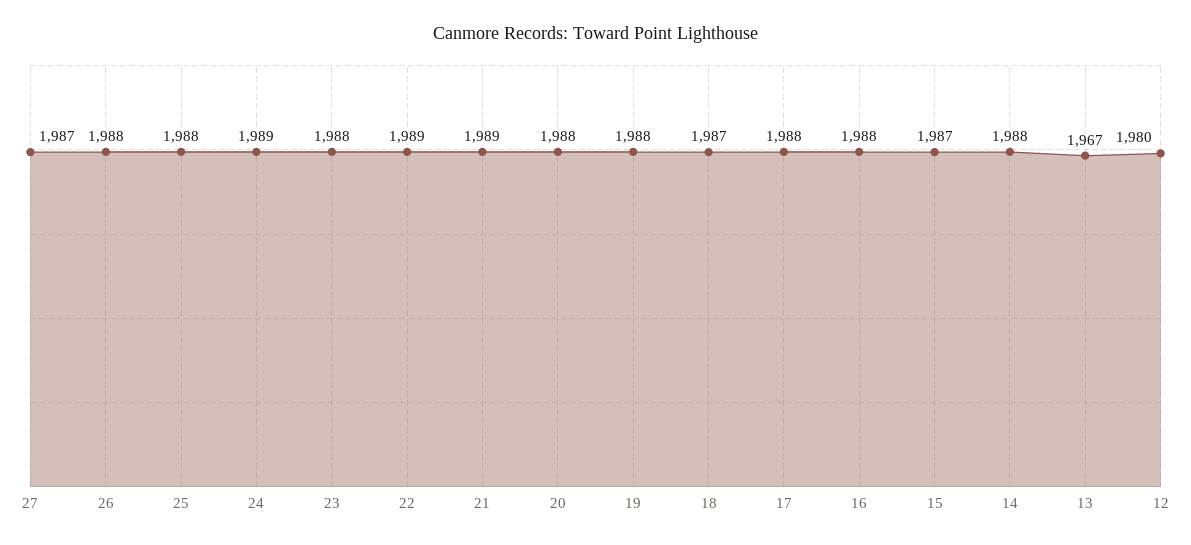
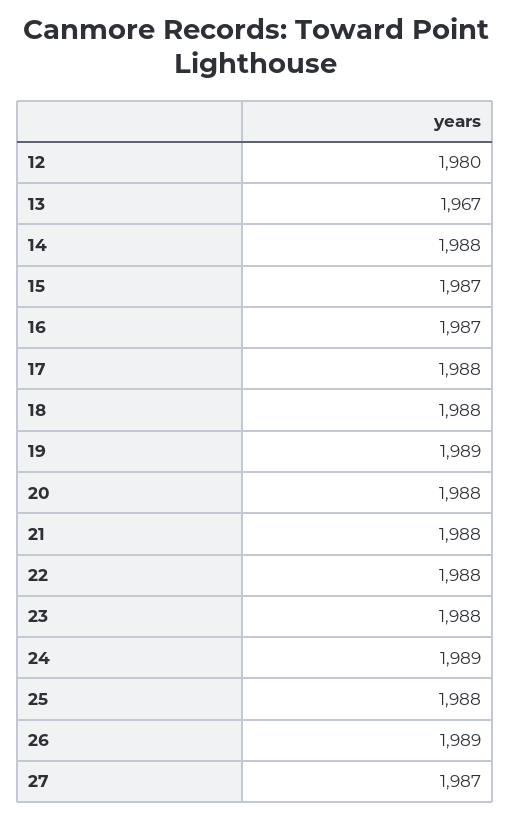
  {
    "27": 1987,
-   "26": 1988,
+   "26": 1989,
    "25": 1988,
    "24": 1989,
    "23": 1988,
-   "22": 1989,
+   "22": 1988,
-   "21": 1989,
+   "21": 1988,
    "20": 1988,
-   "19": 1988,
+   "19": 1989,
-   "18": 1987,
+   "18": 1988,
    "17": 1988,
-   "16": 1988,
+   "16": 1987,
    "15": 1987,
    "14": 1988,
    "13": 1967,
    "12": 1980
  }

